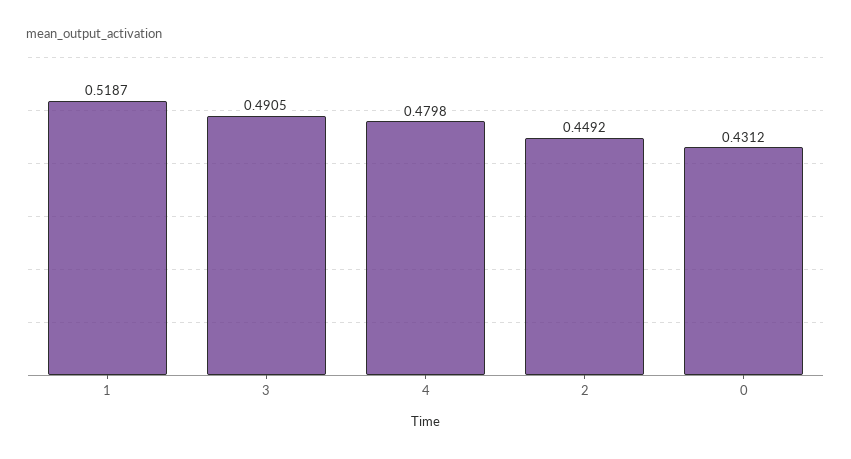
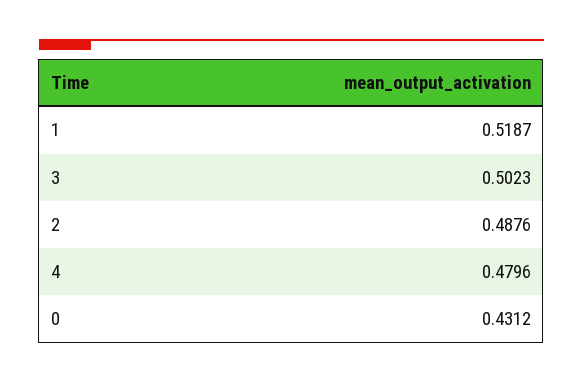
  {
    "1": 0.5187,
-   "3": 0.4905,
+   "3": 0.5023,
-   "4": 0.4798,
+   "4": 0.4796,
-   "2": 0.4492,
+   "2": 0.4876,
    "0": 0.4312
  }

